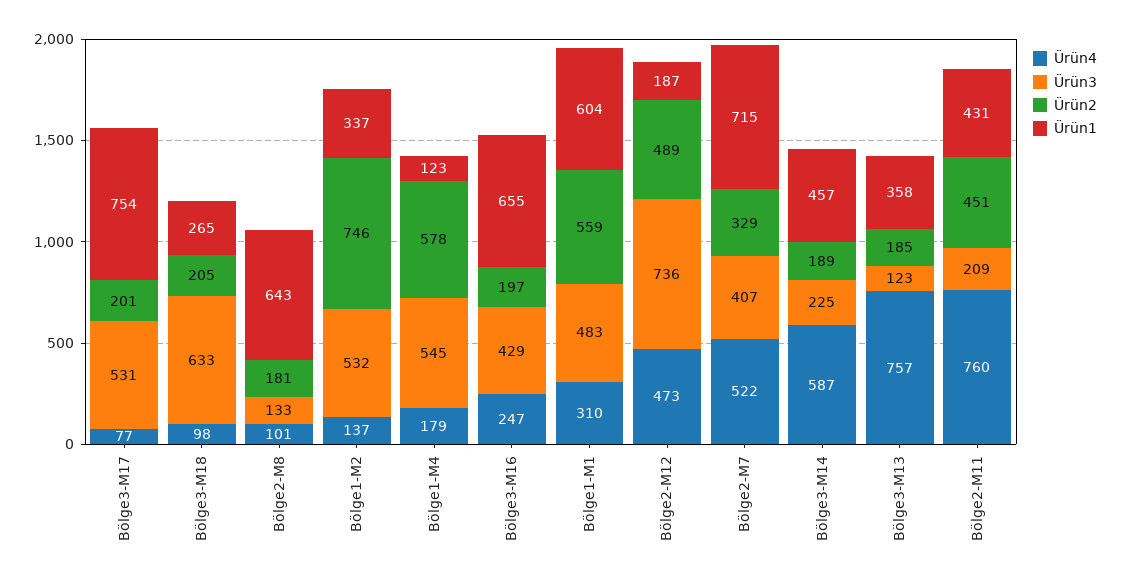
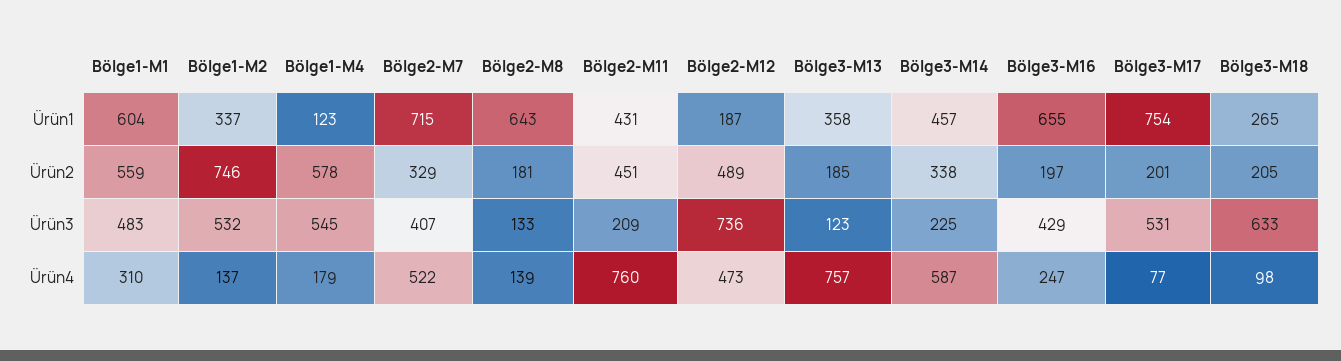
  {
    "Ürün4": {
      "Bölge3-M17": 77,
      "Bölge3-M18": 98,
-     "Bölge2-M8": 101,
+     "Bölge2-M8": 139,
      "Bölge1-M2": 137,
      "Bölge1-M4": 179,
      "Bölge3-M16": 247,
      "Bölge1-M1": 310,
      "Bölge2-M12": 473,
      "Bölge2-M7": 522,
      "Bölge3-M14": 587,
      "Bölge3-M13": 757,
      "Bölge2-M11": 760
    },
    "Ürün3": {
      "Bölge3-M17": 531,
      "Bölge3-M18": 633,
      "Bölge2-M8": 133,
      "Bölge1-M2": 532,
      "Bölge1-M4": 545,
      "Bölge3-M16": 429,
      "Bölge1-M1": 483,
      "Bölge2-M12": 736,
      "Bölge2-M7": 407,
      "Bölge3-M14": 225,
      "Bölge3-M13": 123,
      "Bölge2-M11": 209
    },
    "Ürün2": {
      "Bölge3-M17": 201,
      "Bölge3-M18": 205,
      "Bölge2-M8": 181,
      "Bölge1-M2": 746,
      "Bölge1-M4": 578,
      "Bölge3-M16": 197,
      "Bölge1-M1": 559,
      "Bölge2-M12": 489,
      "Bölge2-M7": 329,
-     "Bölge3-M14": 189,
+     "Bölge3-M14": 338,
      "Bölge3-M13": 185,
      "Bölge2-M11": 451
    },
    "Ürün1": {
      "Bölge3-M17": 754,
      "Bölge3-M18": 265,
      "Bölge2-M8": 643,
      "Bölge1-M2": 337,
      "Bölge1-M4": 123,
      "Bölge3-M16": 655,
      "Bölge1-M1": 604,
      "Bölge2-M12": 187,
      "Bölge2-M7": 715,
      "Bölge3-M14": 457,
      "Bölge3-M13": 358,
      "Bölge2-M11": 431
    }
  }

